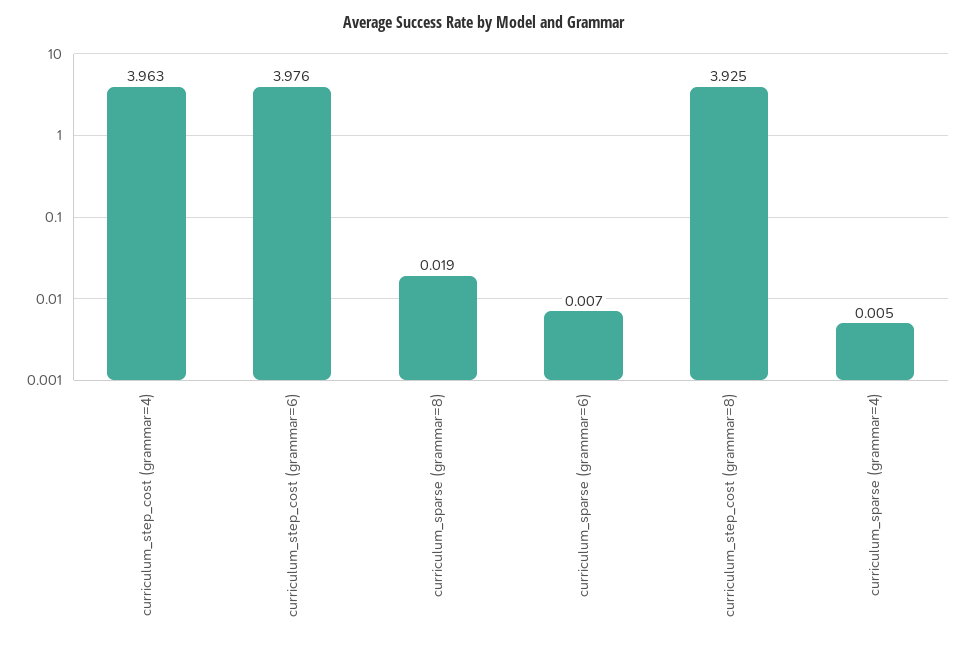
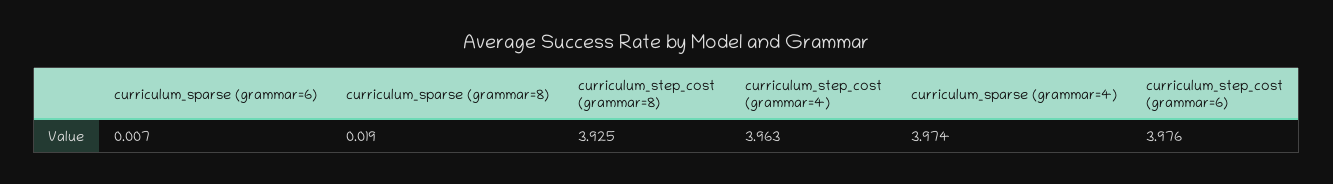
  {
    "curriculum_step_cost (grammar=4)": 3.963,
    "curriculum_step_cost (grammar=6)": 3.976,
    "curriculum_sparse (grammar=8)": 0.019,
    "curriculum_sparse (grammar=6)": 0.007,
    "curriculum_step_cost (grammar=8)": 3.925,
-   "curriculum_sparse (grammar=4)": 0.005
+   "curriculum_sparse (grammar=4)": 3.974
  }

